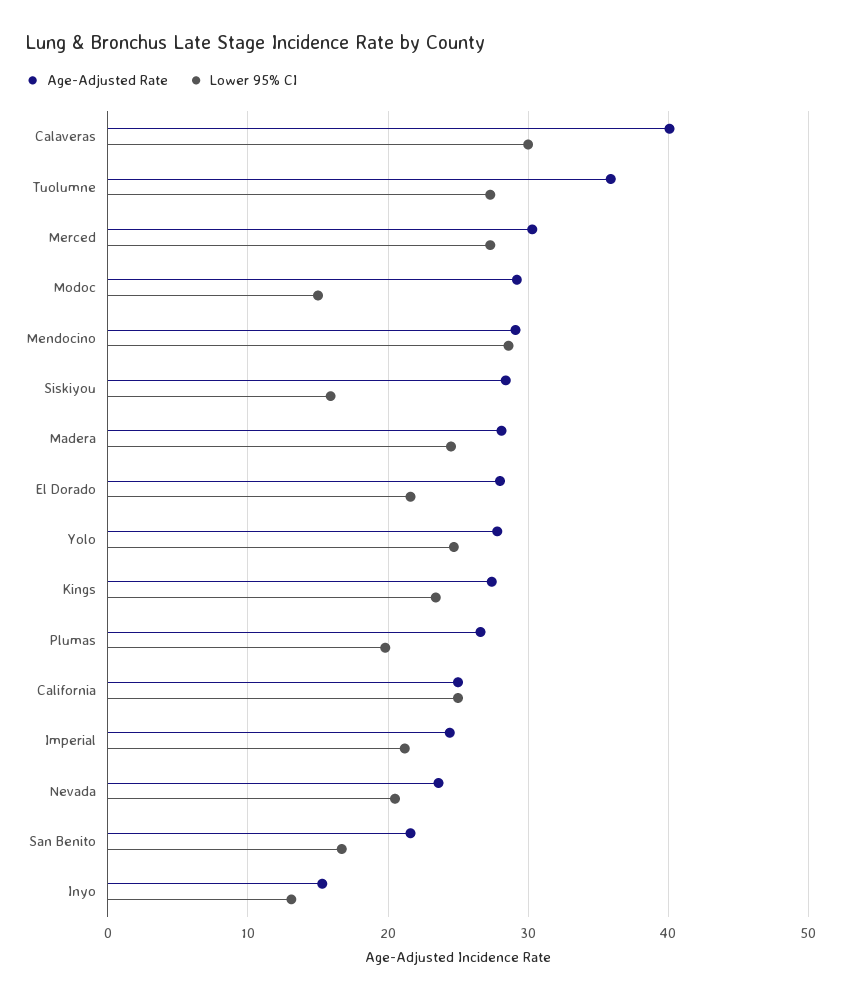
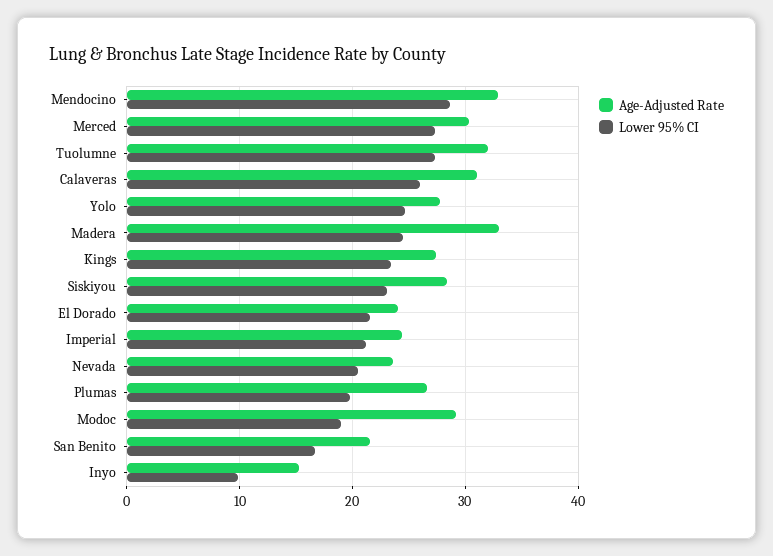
  {
    "Age-Adjusted Rate": {
-     "Calaveras": 40,
+     "Calaveras": 31,
-     "Tuolumne": 36,
+     "Tuolumne": 32,
      "Merced": 30,
      "Modoc": 29,
-     "Mendocino": 29,
+     "Mendocino": 33,
      "Siskiyou": 28,
-     "Madera": 28,
+     "Madera": 33,
-     "El Dorado": 28,
+     "El Dorado": 24,
      "Yolo": 28,
      "Kings": 27,
      "Plumas": 27,
-     "California": 25,
      "Imperial": 24,
      "Nevada": 24,
      "San Benito": 22,
      "Inyo": 15
    },
    "Lower 95% CI": {
-     "Calaveras": 30,
+     "Calaveras": 26,
      "Tuolumne": 27,
      "Merced": 27,
-     "Modoc": 15,
+     "Modoc": 19,
      "Mendocino": 29,
-     "Siskiyou": 16,
+     "Siskiyou": 23,
      "Madera": 25,
      "El Dorado": 22,
      "Yolo": 25,
      "Kings": 23,
      "Plumas": 20,
-     "California": 25,
      "Imperial": 21,
      "Nevada": 21,
      "San Benito": 17,
-     "Inyo": 13
+     "Inyo": 10
    }
  }

